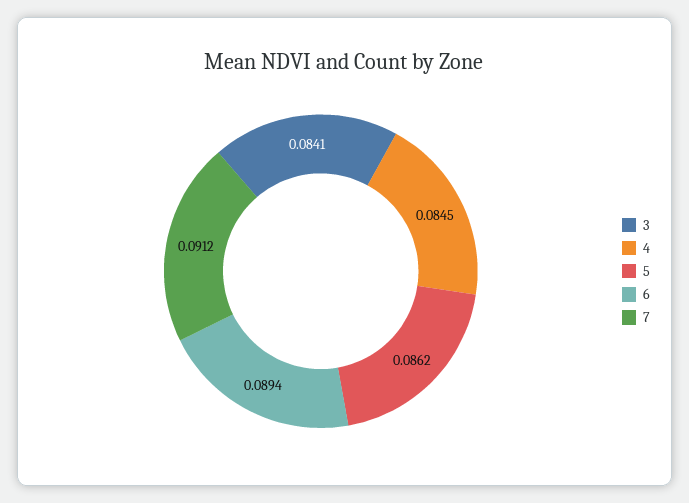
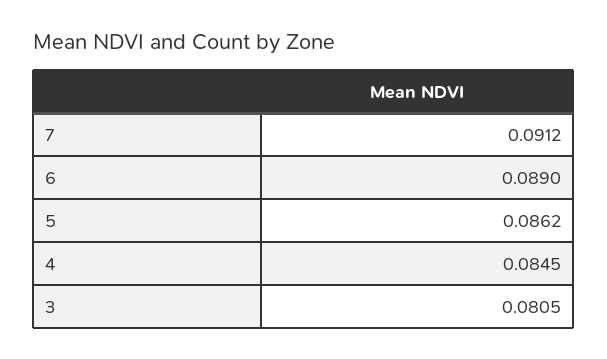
  {
-   "3": 0.0841,
+   "3": 0.0805,
    "4": 0.0845,
    "5": 0.0862,
-   "6": 0.0894,
+   "6": 0.089,
    "7": 0.0912
  }

